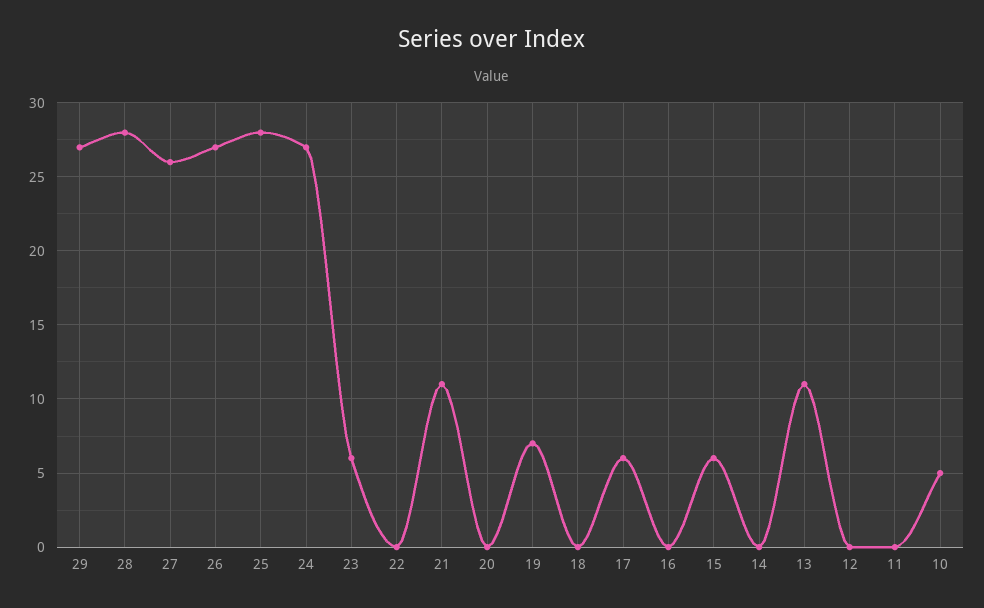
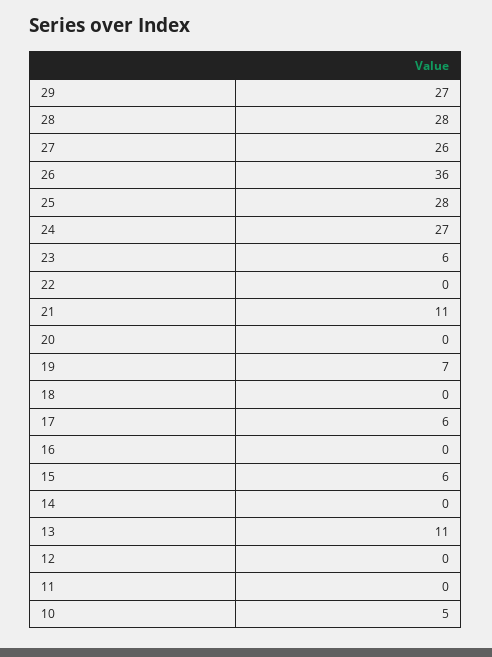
  {
    "29": 27,
    "28": 28,
    "27": 26,
-   "26": 27,
+   "26": 36,
    "25": 28,
    "24": 27,
    "23": 6,
    "22": 0,
    "21": 11,
    "20": 0,
    "19": 7,
    "18": 0,
    "17": 6,
    "16": 0,
    "15": 6,
    "14": 0,
    "13": 11,
    "12": 0,
    "11": 0,
    "10": 5
  }

